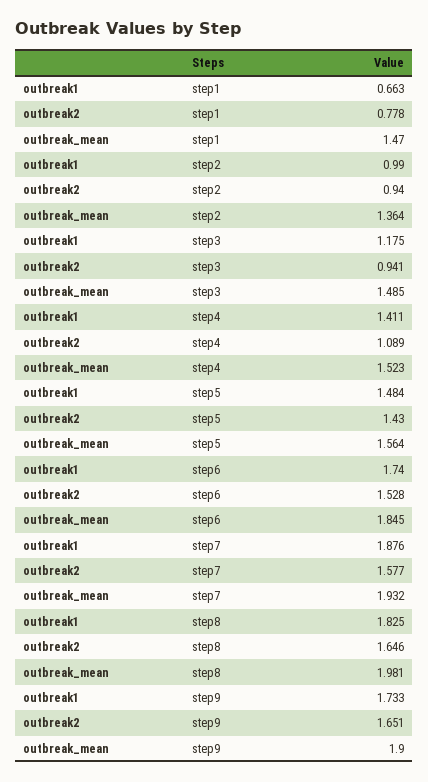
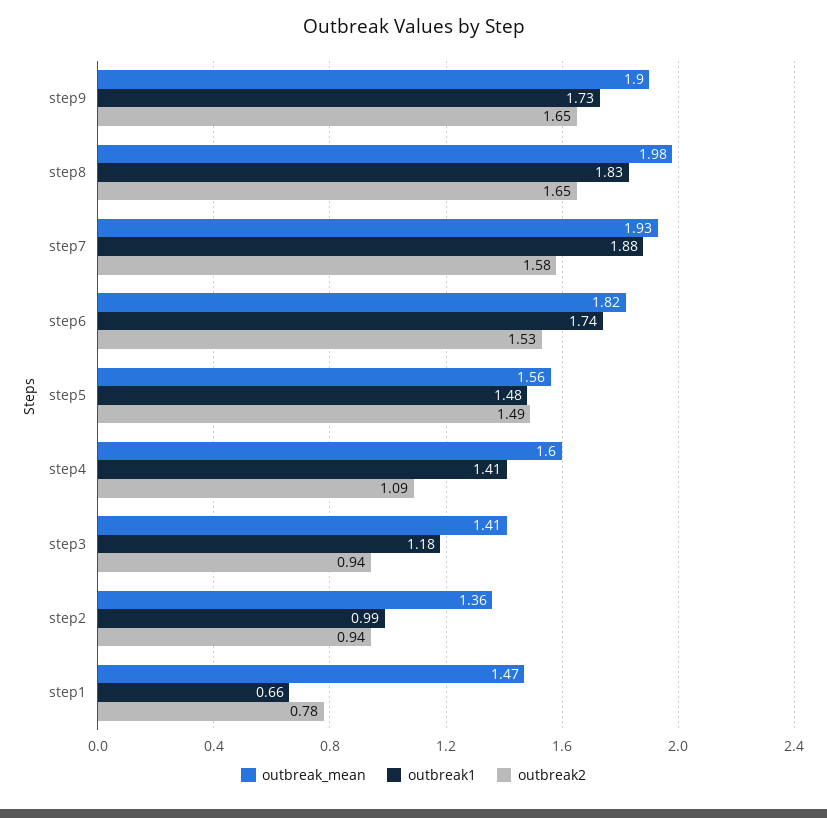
  {
    "outbreak1": {
      "step1": 0.663,
      "step2": 0.99,
      "step3": 1.175,
      "step4": 1.411,
      "step5": 1.484,
      "step6": 1.74,
      "step7": 1.876,
      "step8": 1.825,
      "step9": 1.733
    },
    "outbreak2": {
      "step1": 0.778,
      "step2": 0.94,
      "step3": 0.941,
      "step4": 1.089,
-     "step5": 1.43,
+     "step5": 1.49,
      "step6": 1.528,
      "step7": 1.577,
      "step8": 1.646,
      "step9": 1.651
    },
    "outbreak_mean": {
      "step1": 1.47,
      "step2": 1.364,
-     "step3": 1.485,
+     "step3": 1.41,
-     "step4": 1.523,
+     "step4": 1.6,
      "step5": 1.564,
-     "step6": 1.845,
+     "step6": 1.82,
      "step7": 1.932,
      "step8": 1.981,
      "step9": 1.9
    }
  }

